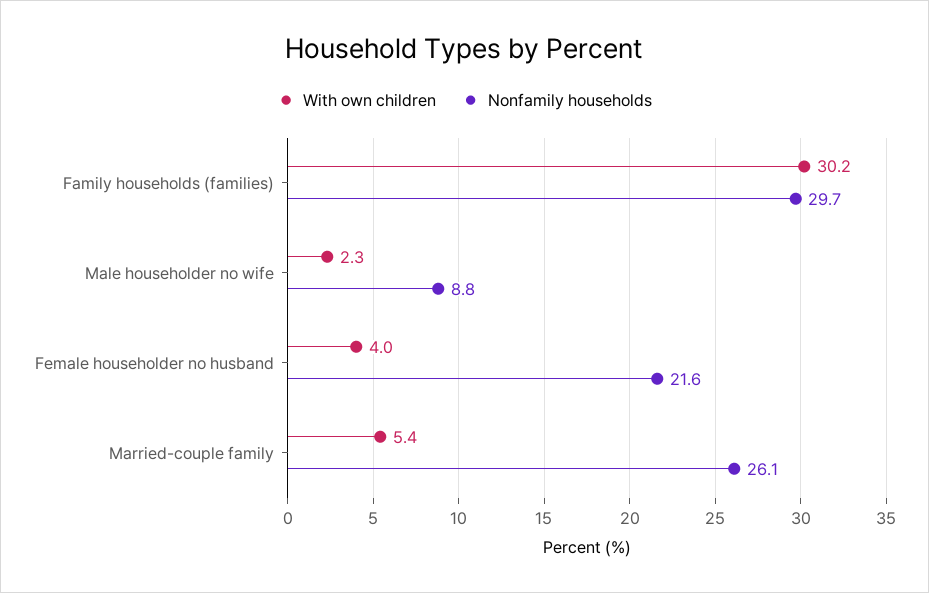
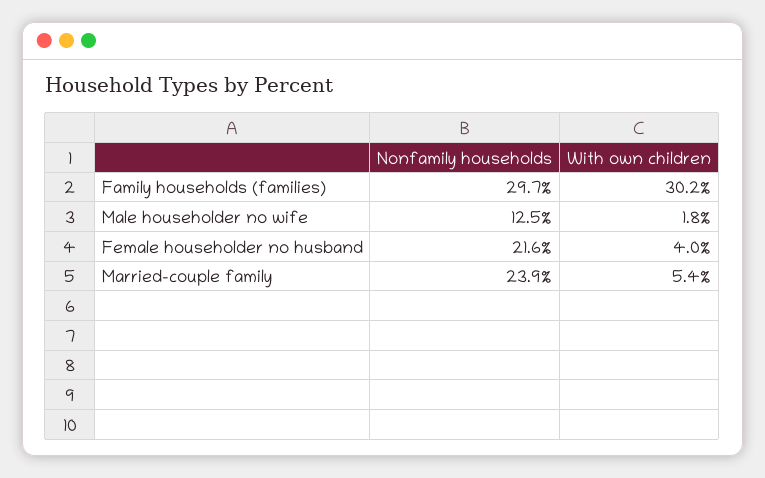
  {
    "With own children": {
      "Family households (families)": 30.2,
-     "Male householder no wife": 2.3,
+     "Male householder no wife": 1.8,
      "Female householder no husband": 4,
      "Married-couple family": 5.4
    },
    "Nonfamily households": {
      "Family households (families)": 29.7,
-     "Male householder no wife": 8.8,
+     "Male householder no wife": 12.5,
      "Female householder no husband": 21.6,
-     "Married-couple family": 26.1
+     "Married-couple family": 23.9
    }
  }

